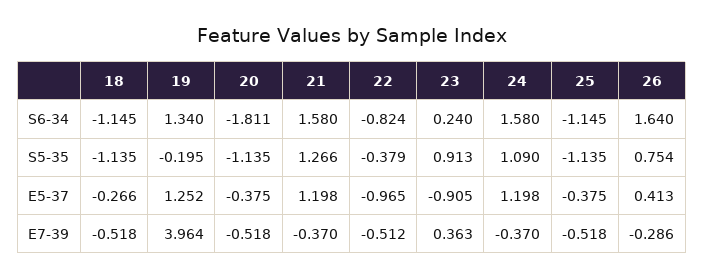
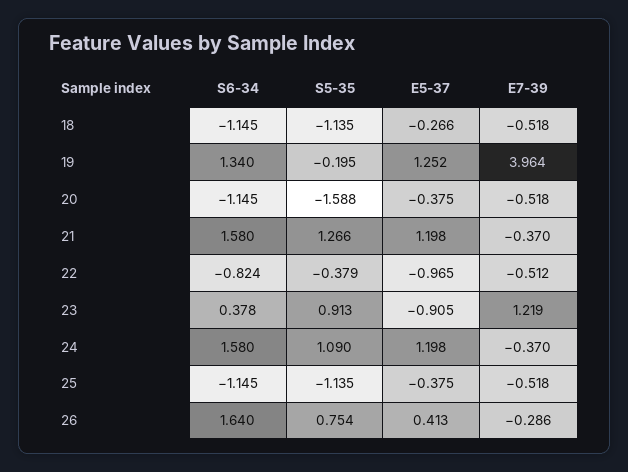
  {
    "18": {
      "S6-34": -1.145,
      "S5-35": -1.135,
      "E5-37": -0.266,
      "E7-39": -0.518
    },
    "19": {
      "S6-34": 1.34,
      "S5-35": -0.195,
      "E5-37": 1.252,
      "E7-39": 3.964
    },
    "20": {
-     "S6-34": -1.811,
+     "S6-34": -1.145,
-     "S5-35": -1.135,
+     "S5-35": -1.588,
      "E5-37": -0.375,
      "E7-39": -0.518
    },
    "21": {
      "S6-34": 1.58,
      "S5-35": 1.266,
      "E5-37": 1.198,
      "E7-39": -0.37
    },
    "22": {
      "S6-34": -0.824,
      "S5-35": -0.379,
      "E5-37": -0.965,
      "E7-39": -0.512
    },
    "23": {
-     "S6-34": 0.24,
+     "S6-34": 0.378,
      "S5-35": 0.913,
      "E5-37": -0.905,
-     "E7-39": 0.363
+     "E7-39": 1.219
    },
    "24": {
      "S6-34": 1.58,
      "S5-35": 1.09,
      "E5-37": 1.198,
      "E7-39": -0.37
    },
    "25": {
      "S6-34": -1.145,
      "S5-35": -1.135,
      "E5-37": -0.375,
      "E7-39": -0.518
    },
    "26": {
      "S6-34": 1.64,
      "S5-35": 0.754,
      "E5-37": 0.413,
      "E7-39": -0.286
    }
  }

